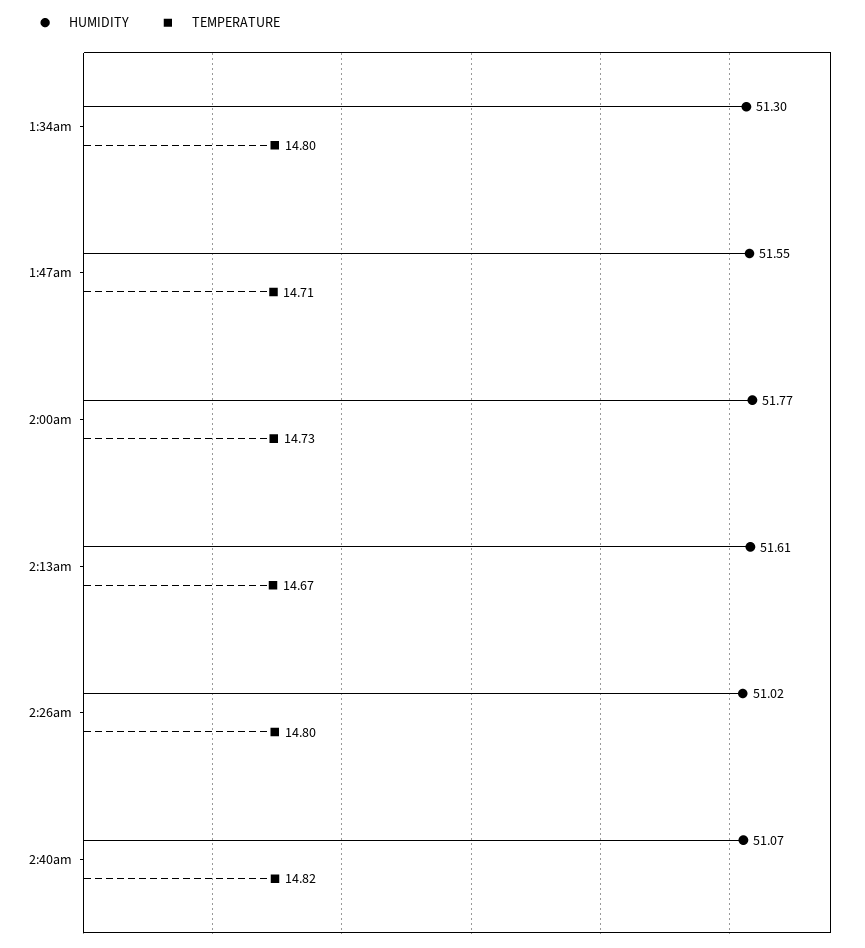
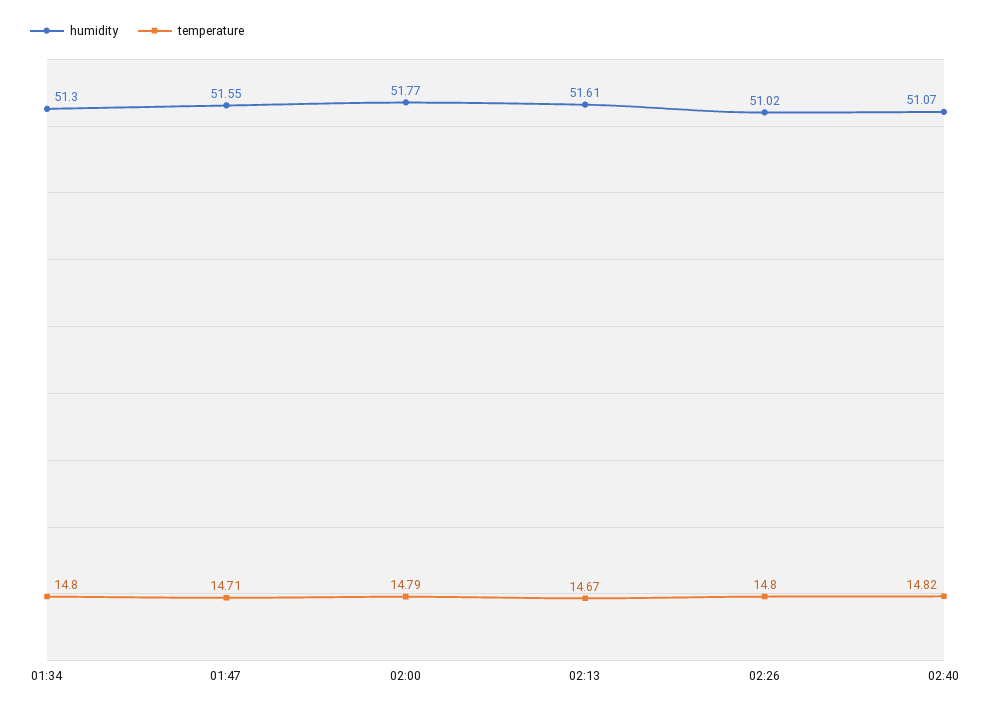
  {
    "HUMIDITY": {
      "1:34am": 51.3,
      "1:47am": 51.55,
      "2:00am": 51.77,
      "2:13am": 51.61,
      "2:26am": 51.02,
      "2:40am": 51.07
    },
    "TEMPERATURE": {
      "1:34am": 14.8,
      "1:47am": 14.71,
-     "2:00am": 14.73,
+     "2:00am": 14.79,
      "2:13am": 14.67,
      "2:26am": 14.8,
      "2:40am": 14.82
    }
  }

